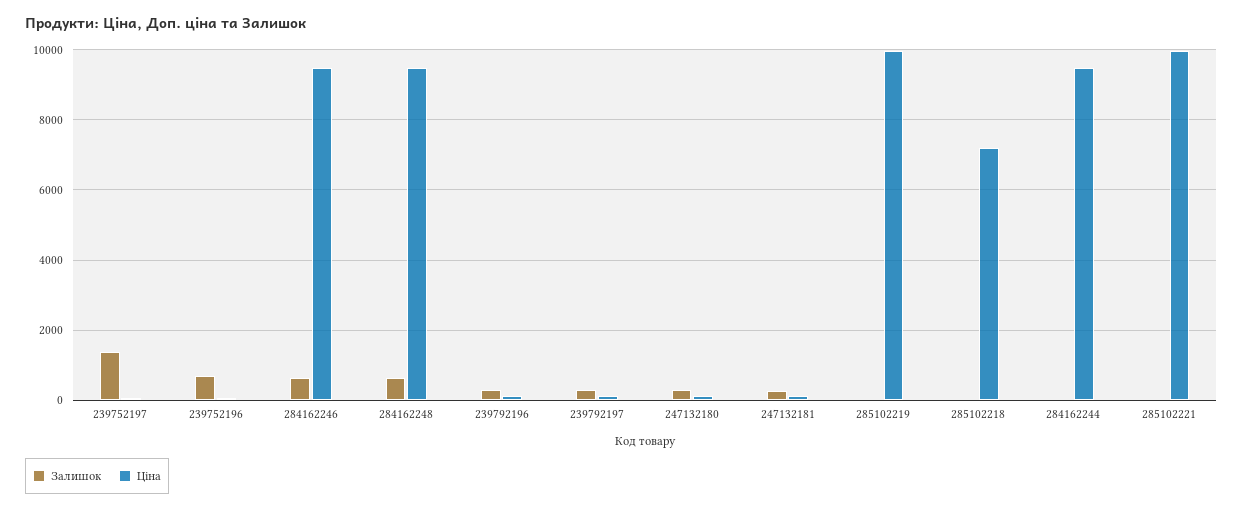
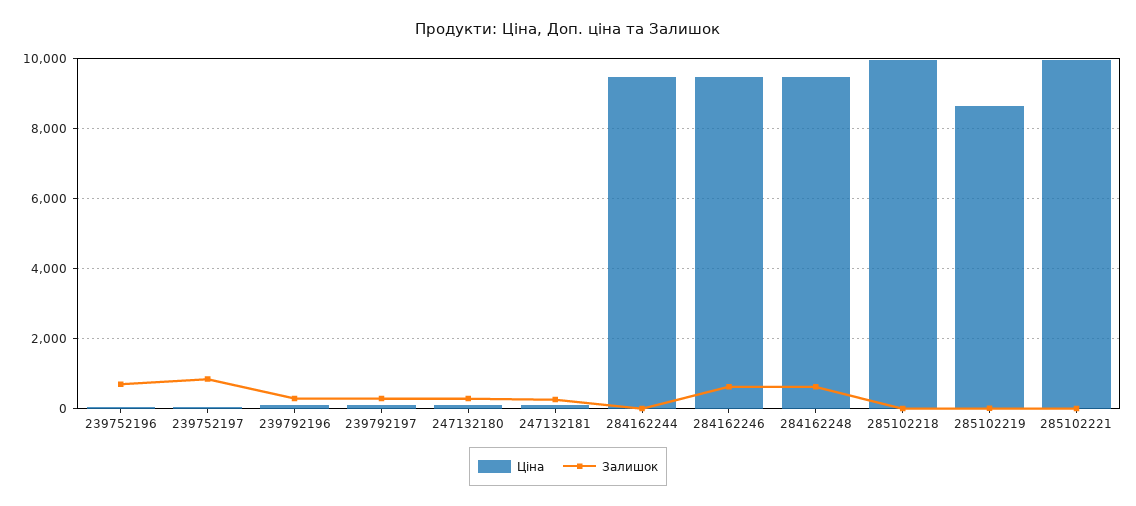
  {
    "Залишок": {
-     "239752197": 1400,
+     "239752197": 800,
      "239752196": 600,
      "284162246": 600,
      "284162248": 600,
      "239792196": 200,
      "239792197": 200,
      "247132180": 200,
      "247132181": 200,
      "285102219": 0,
      "285102218": 0,
      "284162244": 0,
      "285102221": 0
    },
    "Ціна": {
      "239752197": 0,
      "239752196": 0,
      "284162246": 9400,
      "284162248": 9400,
      "239792196": 200,
      "239792197": 200,
      "247132180": 200,
      "247132181": 200,
-     "285102219": 10000,
+     "285102219": 8600,
-     "285102218": 7200,
+     "285102218": 10000,
      "284162244": 9400,
      "285102221": 10000
    }
  }

